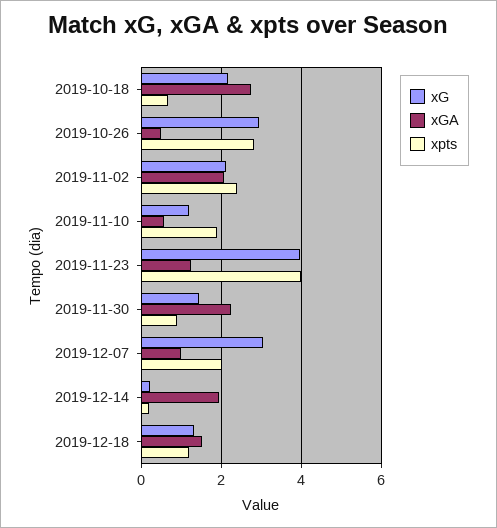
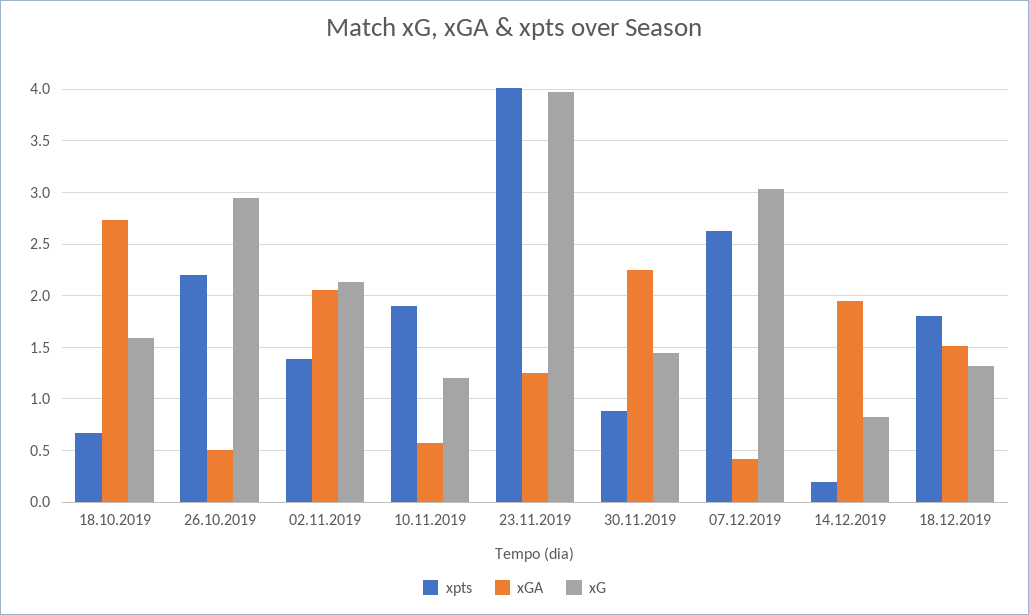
  {
    "xG": {
-     "2019-10-18": 2.2,
+     "2019-10-18": 1.6,
      "2019-10-26": 3,
      "2019-11-02": 2.1,
      "2019-11-10": 1.2,
      "2019-11-23": 4,
      "2019-11-30": 1.4,
      "2019-12-07": 3,
-     "2019-12-14": 0.2,
+     "2019-12-14": 0.8,
      "2019-12-18": 1.3
    },
    "xGA": {
      "2019-10-18": 2.7,
      "2019-10-26": 0.5,
      "2019-11-02": 2.1,
      "2019-11-10": 0.6,
      "2019-11-23": 1.3,
      "2019-11-30": 2.2,
-     "2019-12-07": 1,
+     "2019-12-07": 0.4,
      "2019-12-14": 1.9,
      "2019-12-18": 1.5
    },
    "xpts": {
      "2019-10-18": 0.7,
-     "2019-10-26": 2.8,
+     "2019-10-26": 2.2,
-     "2019-11-02": 2.4,
+     "2019-11-02": 1.4,
      "2019-11-10": 1.9,
      "2019-11-23": 4,
      "2019-11-30": 0.9,
-     "2019-12-07": 2,
+     "2019-12-07": 2.6,
      "2019-12-14": 0.2,
-     "2019-12-18": 1.2
+     "2019-12-18": 1.8
    }
  }

